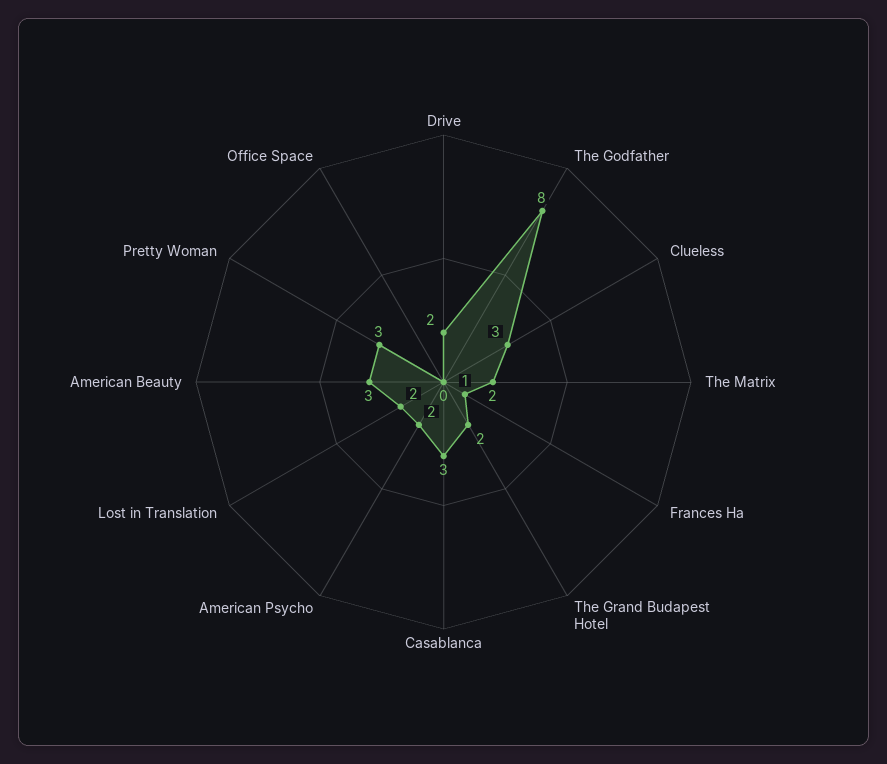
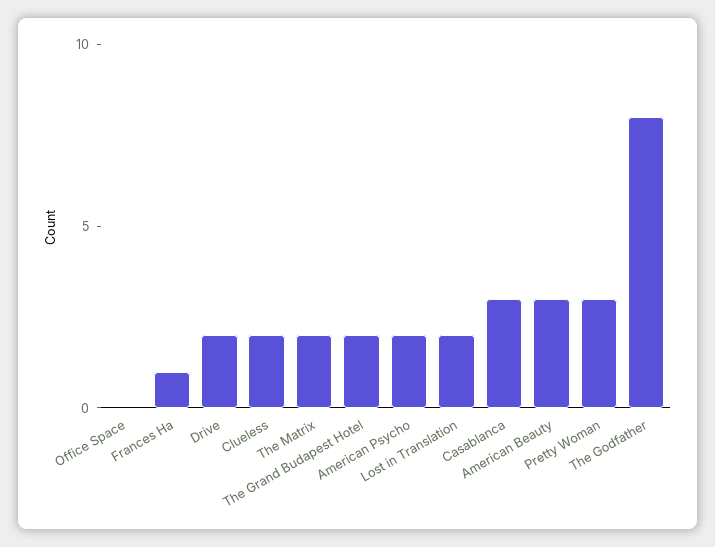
  {
    "Drive": 2,
    "The Godfather": 8,
-   "Clueless": 3,
+   "Clueless": 2,
    "The Matrix": 2,
    "Frances Ha": 1,
    "The Grand Budapest Hotel": 2,
    "Casablanca": 3,
    "American Psycho": 2,
    "Lost in Translation": 2,
    "American Beauty": 3,
    "Pretty Woman": 3,
    "Office Space": 0
  }

